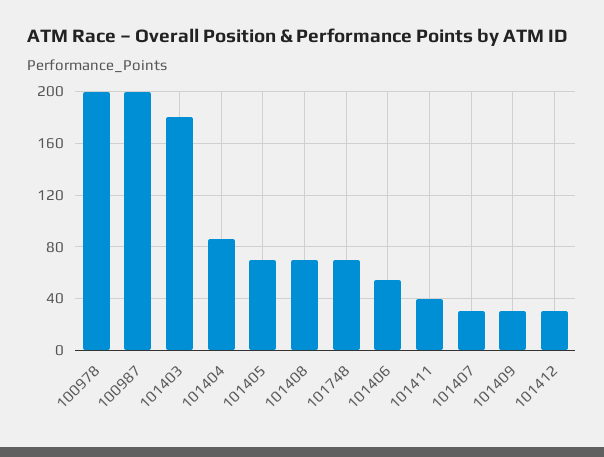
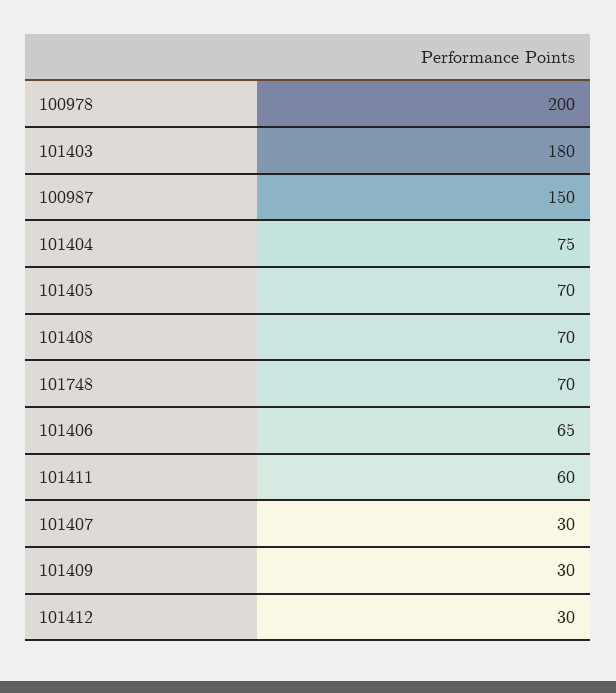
  {
    "100978": 200,
-   "100987": 200,
+   "100987": 150,
    "101403": 180,
-   "101404": 85,
+   "101404": 75,
    "101405": 70,
    "101408": 70,
    "101748": 70,
-   "101406": 55,
+   "101406": 65,
-   "101411": 40,
+   "101411": 60,
    "101407": 30,
    "101409": 30,
    "101412": 30
  }

